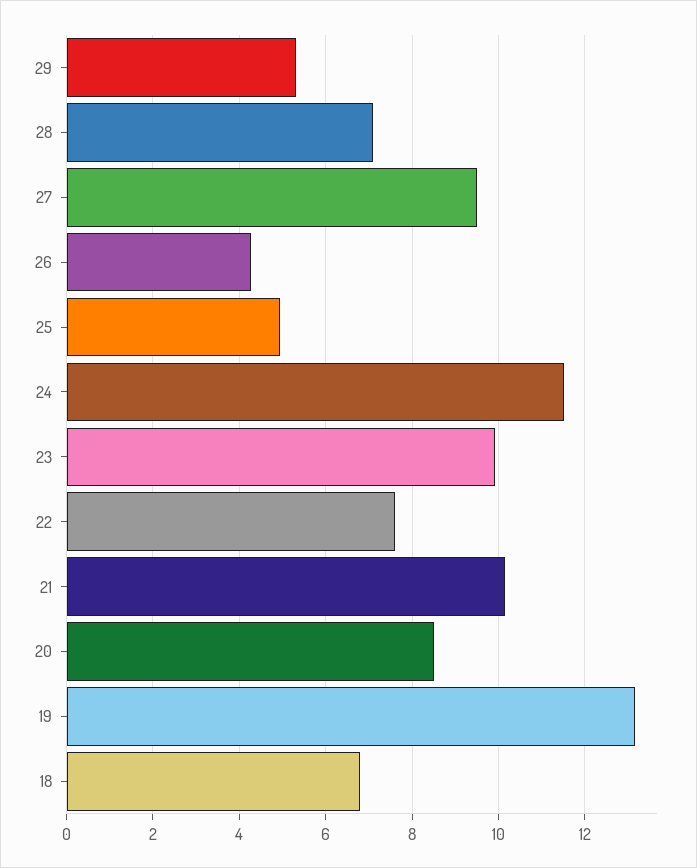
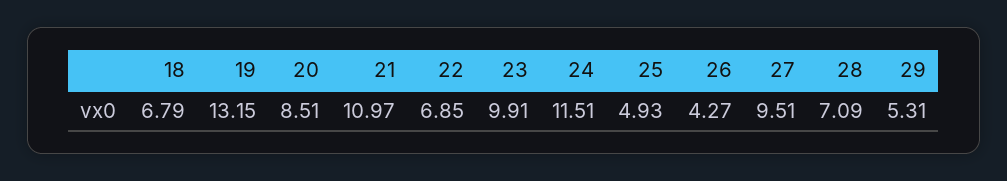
  {
    "29": 5.31,
    "28": 7.09,
    "27": 9.51,
    "26": 4.27,
    "25": 4.93,
    "24": 11.51,
    "23": 9.91,
-   "22": 7.6,
+   "22": 6.85,
-   "21": 10.2,
+   "21": 10.97,
    "20": 8.51,
    "19": 13.15,
    "18": 6.79
  }

